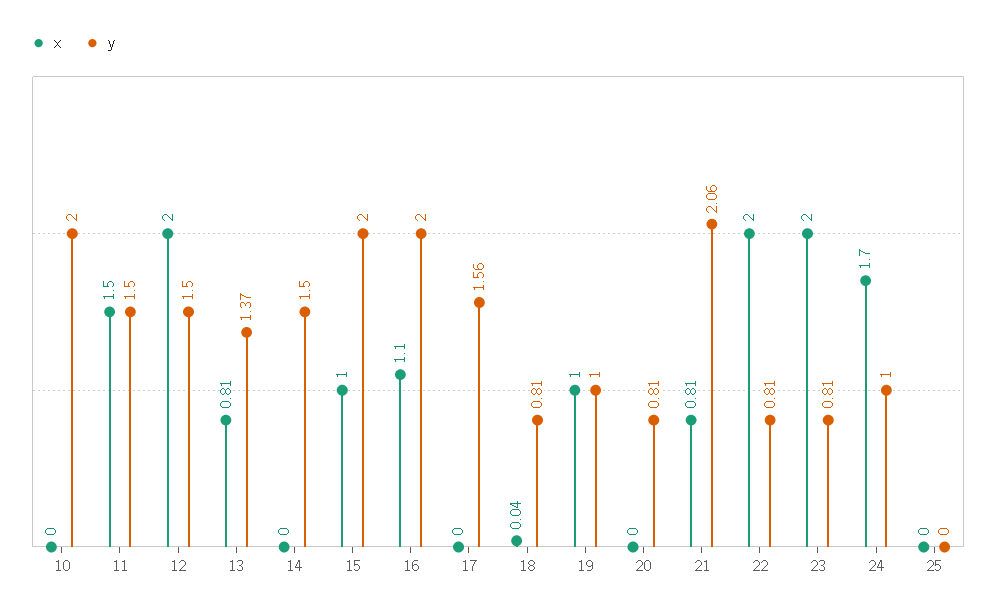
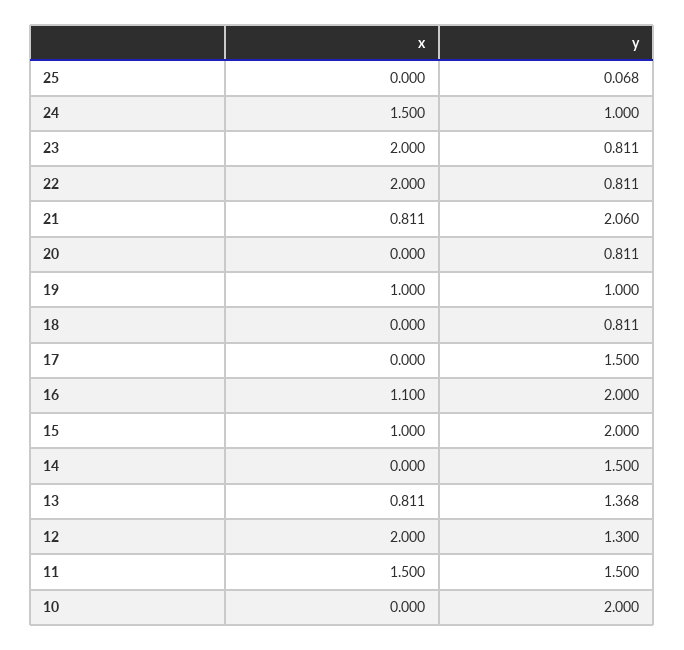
  {
    "x": {
      "10": 0,
      "11": 1.5,
      "12": 2,
      "13": 0.811,
      "14": 0,
      "15": 1,
      "16": 1.1,
      "17": 0,
-     "18": 0.04,
+     "18": 0,
      "19": 1,
      "20": 0,
      "21": 0.811,
      "22": 2,
      "23": 2,
-     "24": 1.7,
+     "24": 1.5,
      "25": 0
    },
    "y": {
      "10": 2,
      "11": 1.5,
-     "12": 1.5,
+     "12": 1.3,
      "13": 1.368,
      "14": 1.5,
      "15": 2,
      "16": 2,
-     "17": 1.56,
+     "17": 1.5,
      "18": 0.811,
      "19": 1,
      "20": 0.811,
      "21": 2.06,
      "22": 0.811,
      "23": 0.811,
      "24": 1,
-     "25": 0
+     "25": 0.068
    }
  }

